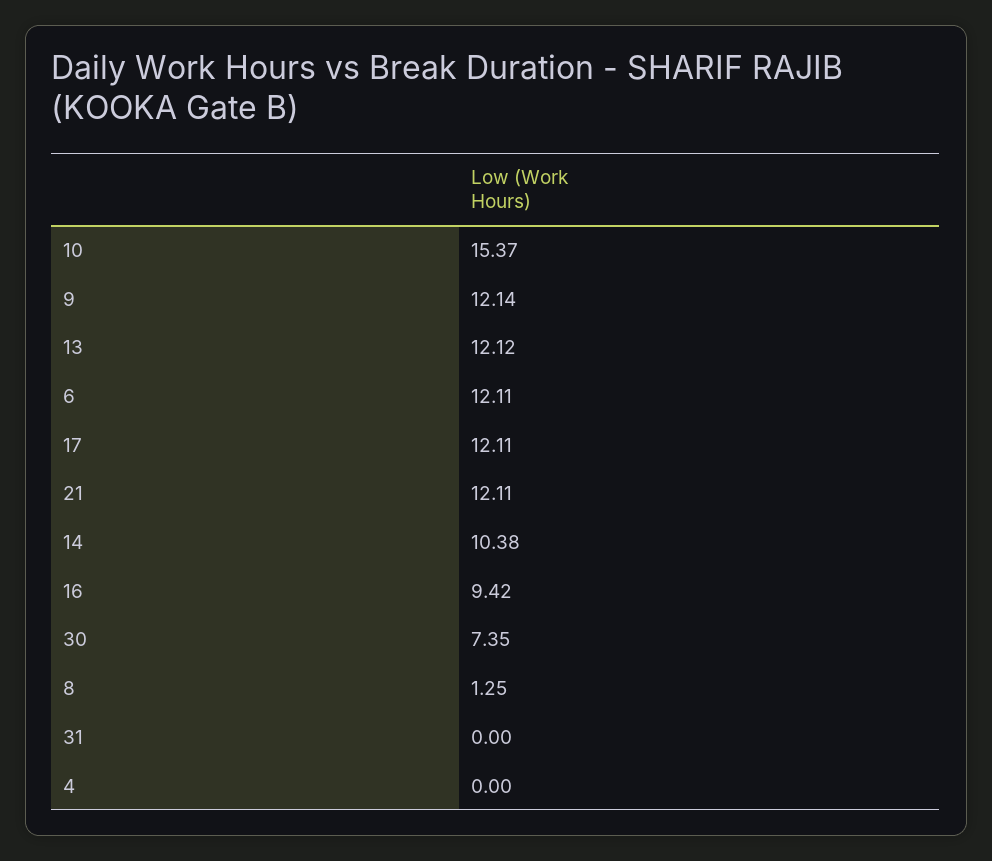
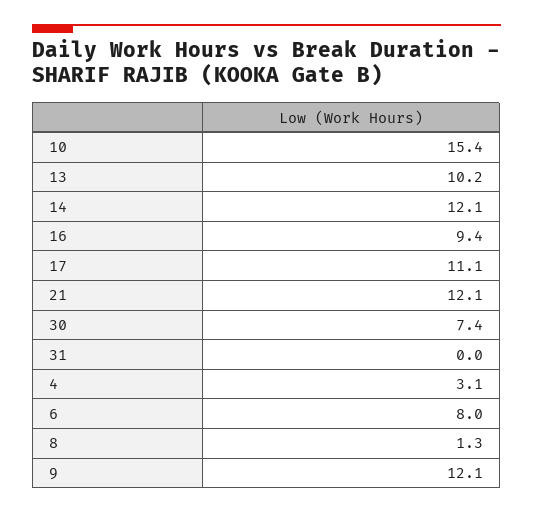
  {
    "10": 15.37,
    "9": 12.14,
-   "13": 12.12,
+   "13": 10.2,
-   "6": 12.11,
+   "6": 8,
-   "17": 12.11,
+   "17": 11.1,
    "21": 12.11,
-   "14": 10.38,
+   "14": 12.1,
    "16": 9.42,
    "30": 7.35,
    "8": 1.25,
    "31": 0,
-   "4": 0
+   "4": 3.1
  }

